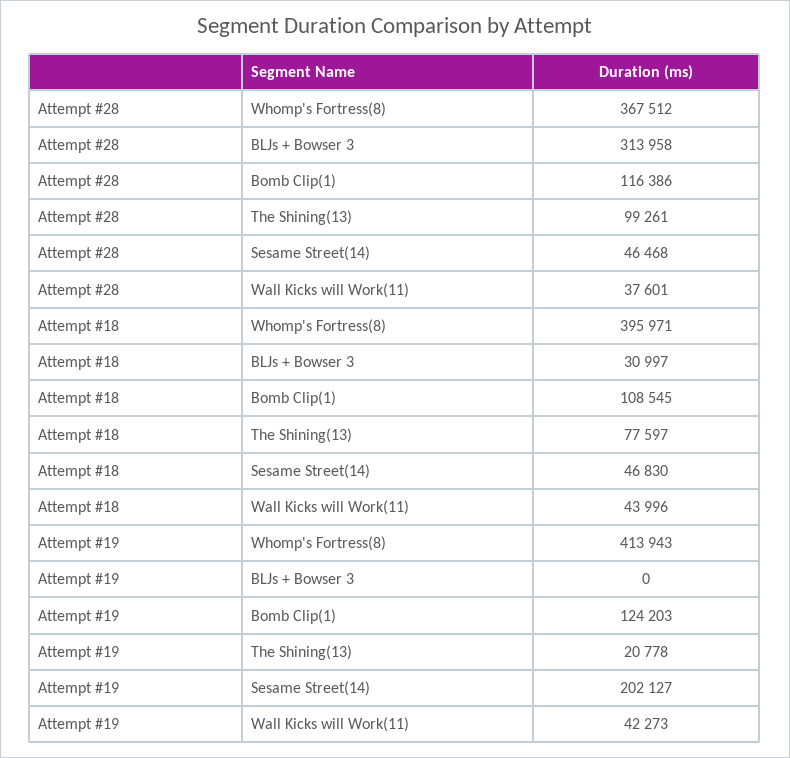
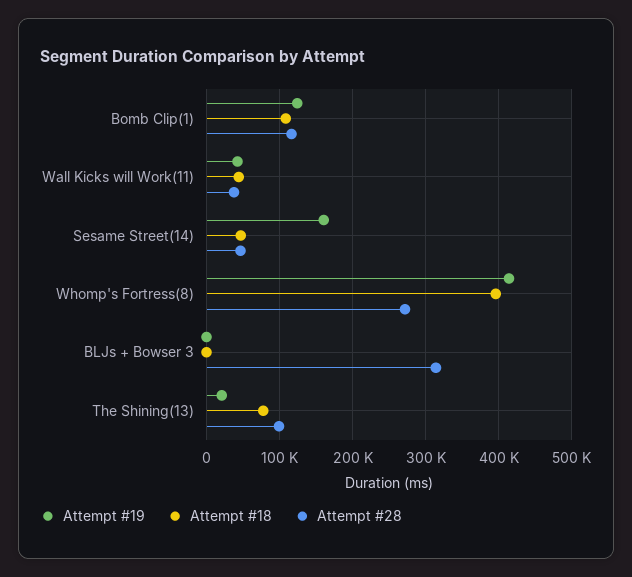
  {
    "Attempt #28": {
-     "Whomp's Fortress(8)": 367512,
+     "Whomp's Fortress(8)": 270000,
      "BLJs + Bowser 3": 313958,
      "Bomb Clip(1)": 116386,
      "The Shining(13)": 99261,
      "Sesame Street(14)": 46468,
      "Wall Kicks will Work(11)": 37601
    },
    "Attempt #18": {
      "Whomp's Fortress(8)": 395971,
-     "BLJs + Bowser 3": 30997,
+     "BLJs + Bowser 3": 0,
      "Bomb Clip(1)": 108545,
      "The Shining(13)": 77597,
      "Sesame Street(14)": 46830,
      "Wall Kicks will Work(11)": 43996
    },
    "Attempt #19": {
      "Whomp's Fortress(8)": 413943,
      "BLJs + Bowser 3": 0,
      "Bomb Clip(1)": 124203,
      "The Shining(13)": 20778,
-     "Sesame Street(14)": 202127,
+     "Sesame Street(14)": 160000,
      "Wall Kicks will Work(11)": 42273
    }
  }

